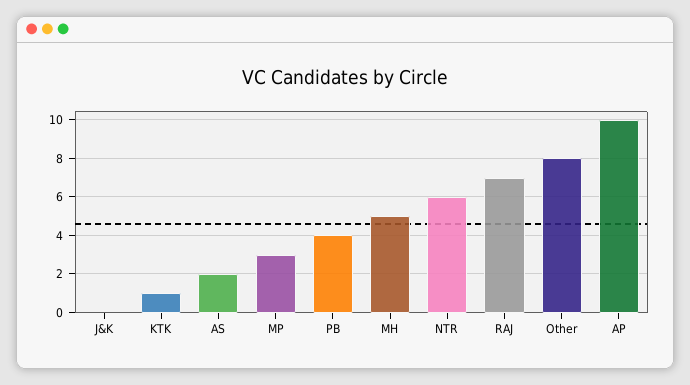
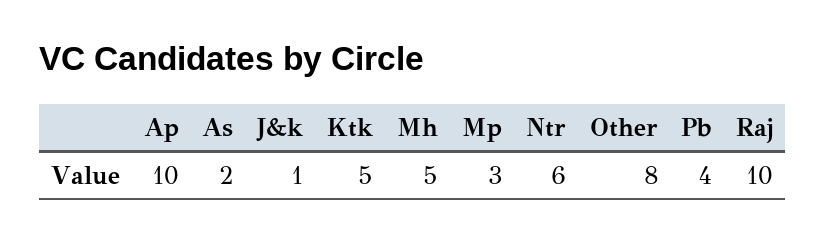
  {
-   "J&K": 0,
+   "J&K": 1,
-   "KTK": 1,
+   "KTK": 5,
    "AS": 2,
    "MP": 3,
    "PB": 4,
    "MH": 5,
    "NTR": 6,
-   "RAJ": 7,
+   "RAJ": 10,
    "Other": 8,
    "AP": 10
  }

